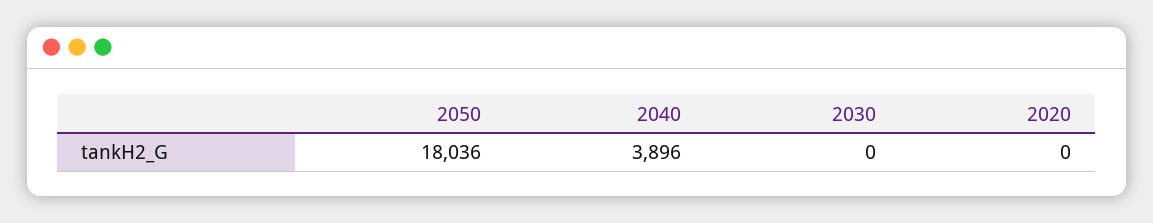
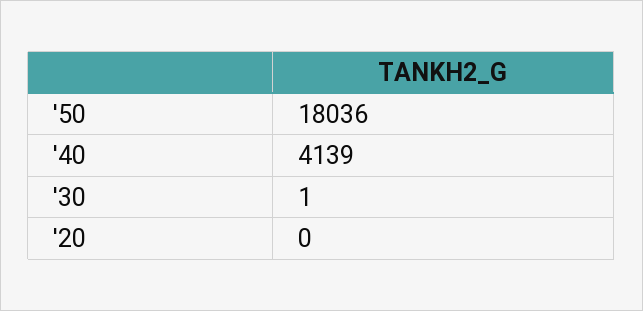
  {
    "2050": 18036,
-   "2040": 3896,
+   "2040": 4139,
-   "2030": 0,
+   "2030": 1,
    "2020": 0
  }

